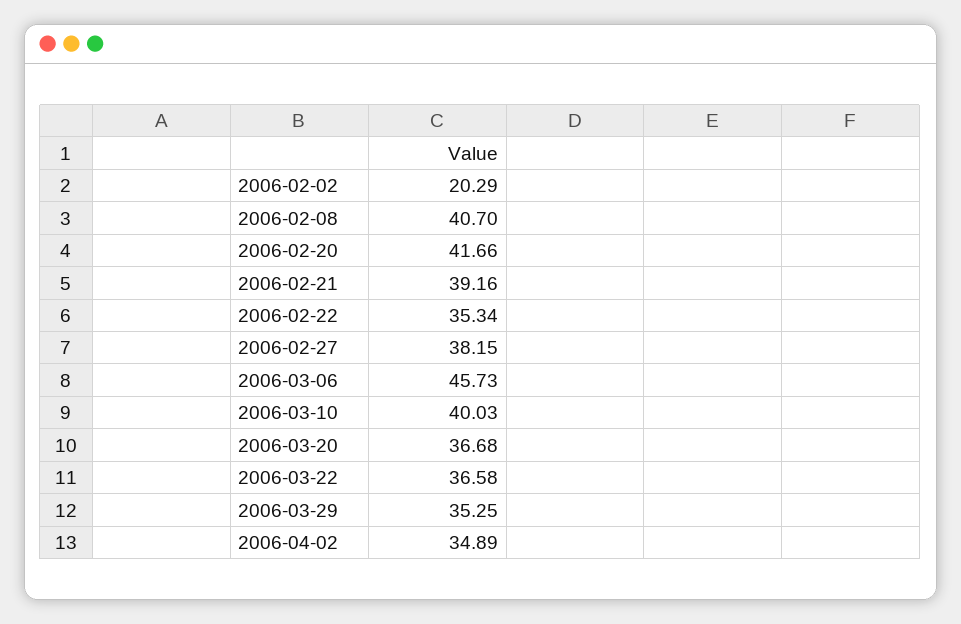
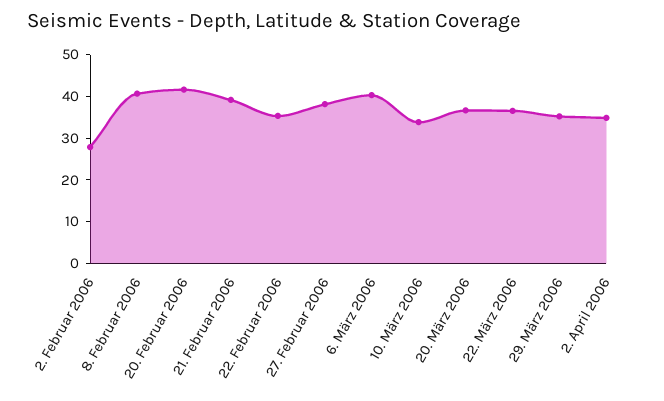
  {
-   "2006-02-02": 20.29,
+   "2006-02-02": 28,
    "2006-02-08": 40.7,
    "2006-02-20": 41.66,
    "2006-02-21": 39.16,
    "2006-02-22": 35.34,
    "2006-02-27": 38.15,
-   "2006-03-06": 45.73,
+   "2006-03-06": 40,
-   "2006-03-10": 40.03,
+   "2006-03-10": 34,
    "2006-03-20": 36.68,
    "2006-03-22": 36.58,
    "2006-03-29": 35.25,
    "2006-04-02": 34.89
  }

